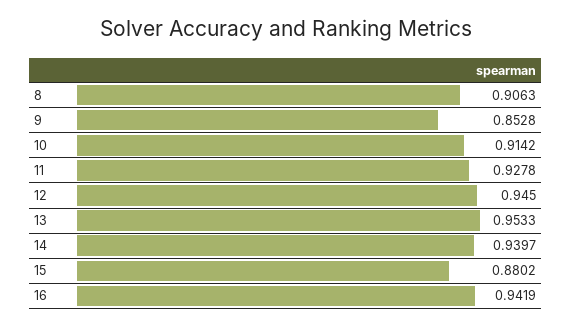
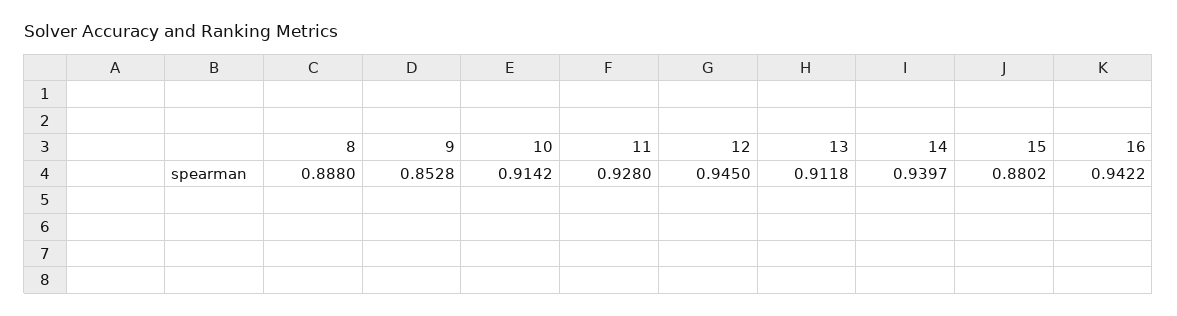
  {
-   "8": 0.9063,
+   "8": 0.888,
    "9": 0.8528,
    "10": 0.9142,
-   "11": 0.9278,
+   "11": 0.928,
    "12": 0.945,
-   "13": 0.9533,
+   "13": 0.9118,
    "14": 0.9397,
    "15": 0.8802,
-   "16": 0.9419
+   "16": 0.9422
  }

